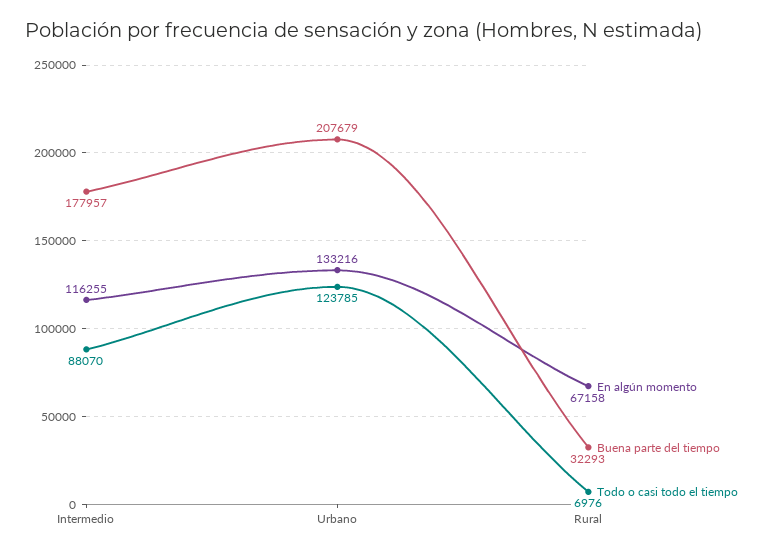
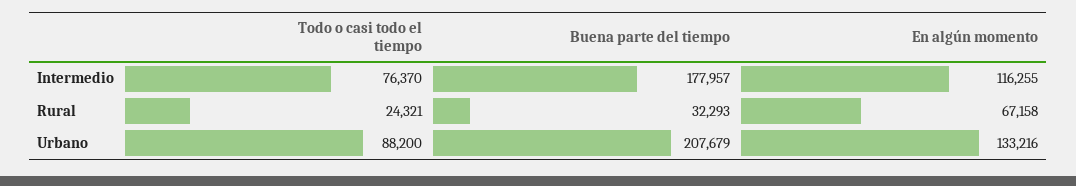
  {
    "En algún momento": {
      "Intermedio": 116255,
      "Urbano": 133216,
      "Rural": 67158
    },
    "Buena parte del tiempo": {
      "Intermedio": 177957,
      "Urbano": 207679,
      "Rural": 32293
    },
    "Todo o casi todo el tiempo": {
-     "Intermedio": 88070,
+     "Intermedio": 76370,
-     "Urbano": 123785,
+     "Urbano": 88200,
-     "Rural": 6976
+     "Rural": 24321
    }
  }

